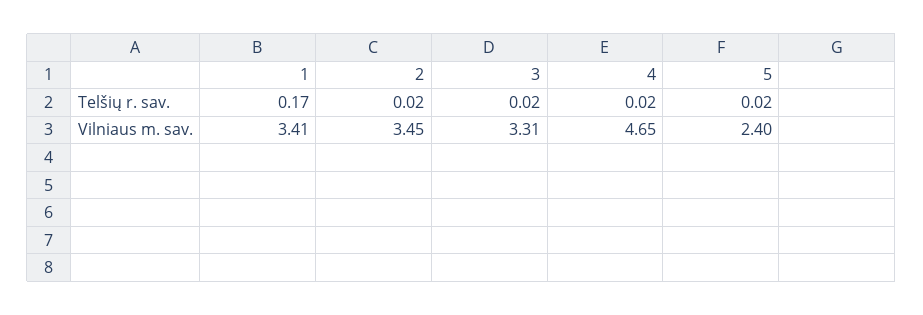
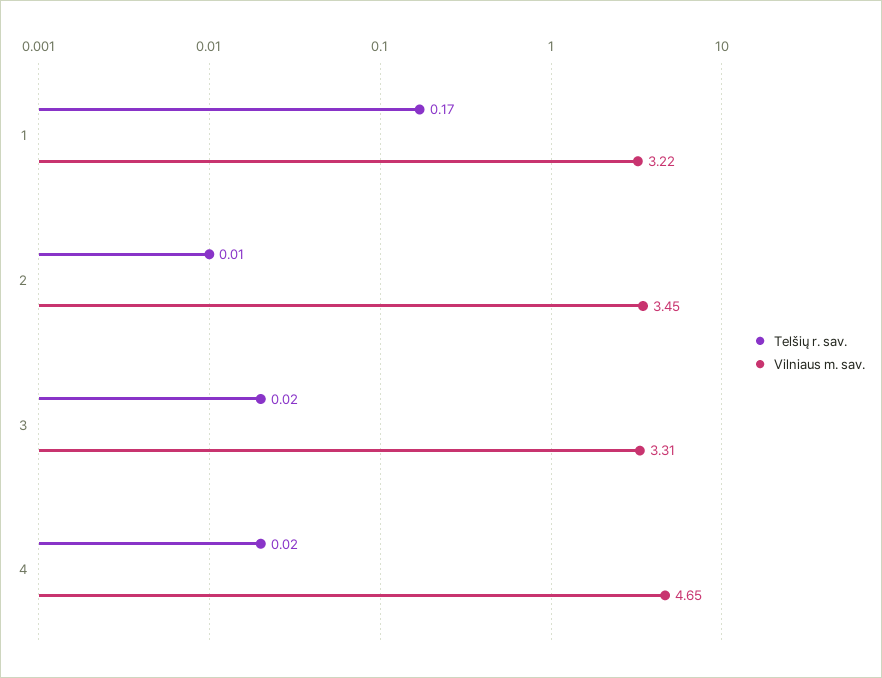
  {
    "Telšių r. sav.": {
      "1": 0.17,
-     "2": 0.02,
+     "2": 0.01,
      "3": 0.02,
-     "4": 0.02,
+     "4": 0.02
-     "5": 0.02
    },
    "Vilniaus m. sav.": {
-     "1": 3.41,
+     "1": 3.22,
      "2": 3.45,
      "3": 3.31,
-     "4": 4.65,
+     "4": 4.65
-     "5": 2.4
    }
  }

